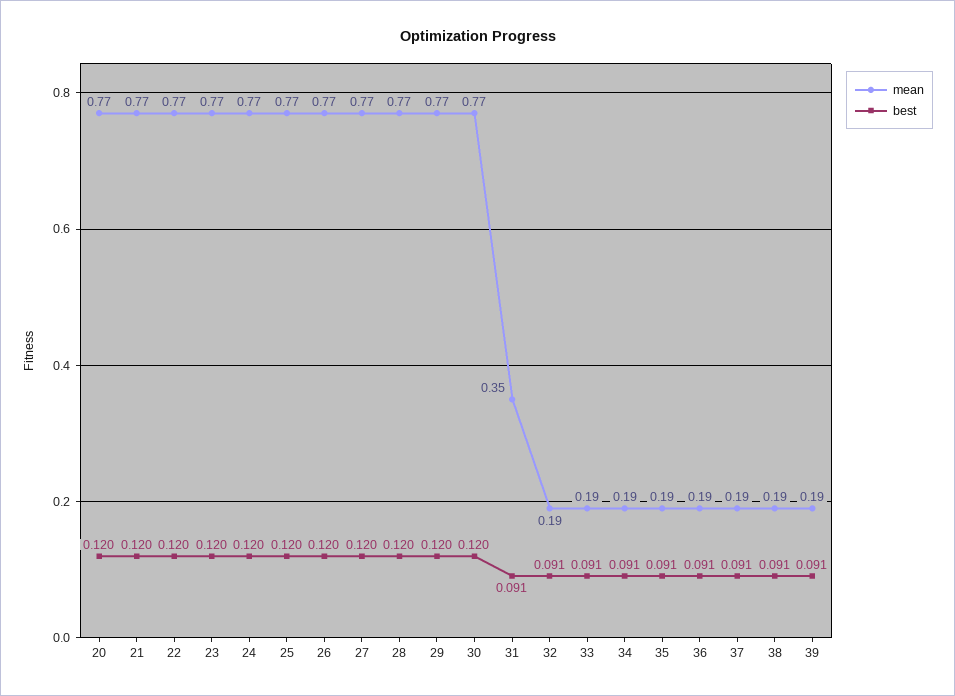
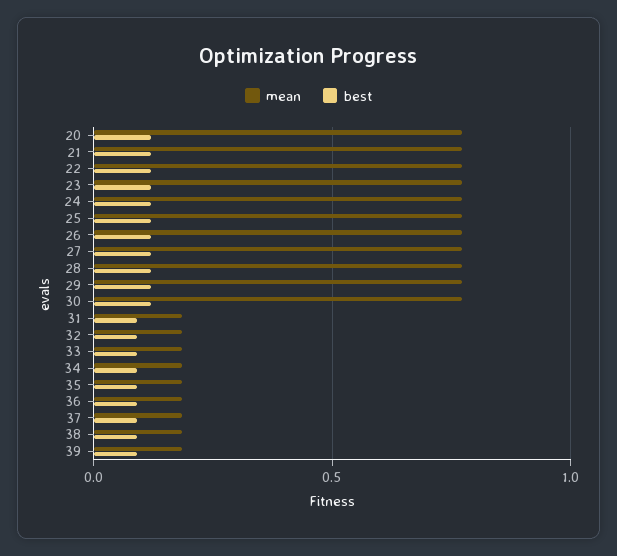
  {
    "mean": {
      "20": 0.77,
      "21": 0.77,
      "22": 0.77,
      "23": 0.77,
      "24": 0.77,
      "25": 0.77,
      "26": 0.77,
      "27": 0.77,
      "28": 0.77,
      "29": 0.77,
      "30": 0.77,
-     "31": 0.35,
+     "31": 0.2,
      "32": 0.19,
      "33": 0.19,
      "34": 0.19,
      "35": 0.19,
      "36": 0.19,
      "37": 0.19,
      "38": 0.19,
      "39": 0.19
    },
    "best": {
      "20": 0.12,
      "21": 0.12,
      "22": 0.12,
      "23": 0.12,
      "24": 0.12,
      "25": 0.12,
      "26": 0.12,
      "27": 0.12,
      "28": 0.12,
      "29": 0.12,
      "30": 0.12,
      "31": 0.091,
      "32": 0.091,
      "33": 0.091,
      "34": 0.091,
      "35": 0.091,
      "36": 0.091,
      "37": 0.091,
      "38": 0.091,
      "39": 0.091
    }
  }

